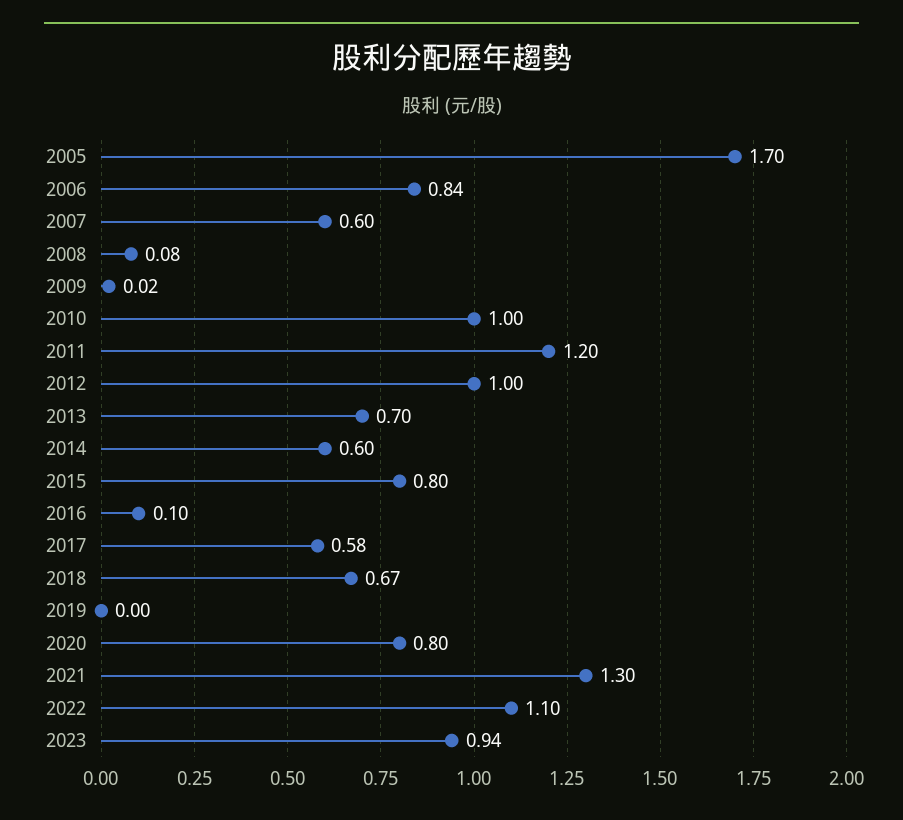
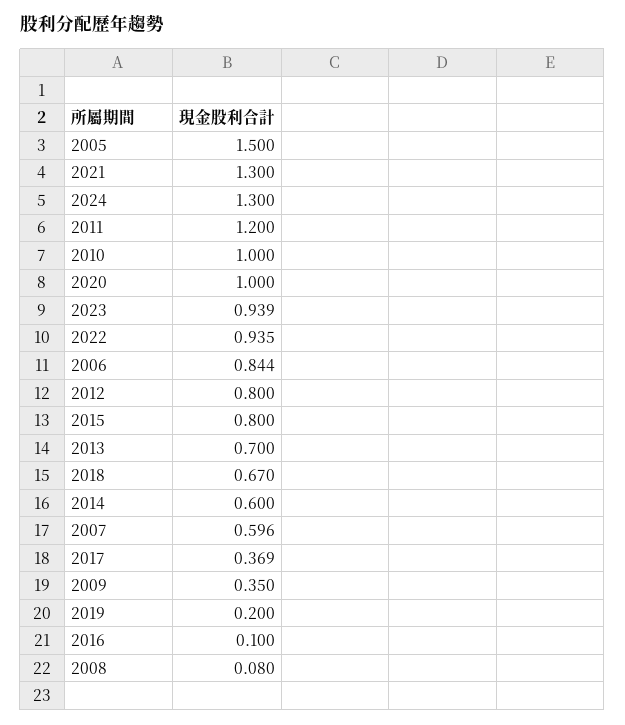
  {
-   "2005": 1.7,
+   "2005": 1.5,
    "2006": 0.844,
    "2007": 0.596,
    "2008": 0.08,
-   "2009": 0.02,
+   "2009": 0.35,
    "2010": 1,
    "2011": 1.2,
-   "2012": 1,
+   "2012": 0.8,
    "2013": 0.7,
    "2014": 0.6,
    "2015": 0.8,
    "2016": 0.1,
-   "2017": 0.58,
+   "2017": 0.369,
    "2018": 0.67,
-   "2019": 0,
+   "2019": 0.2,
-   "2020": 0.8,
+   "2020": 1,
    "2021": 1.3,
-   "2022": 1.1,
+   "2022": 0.935,
-   "2023": 0.939
+   "2023": 0.939,
+   "2024": 1.3
  }

